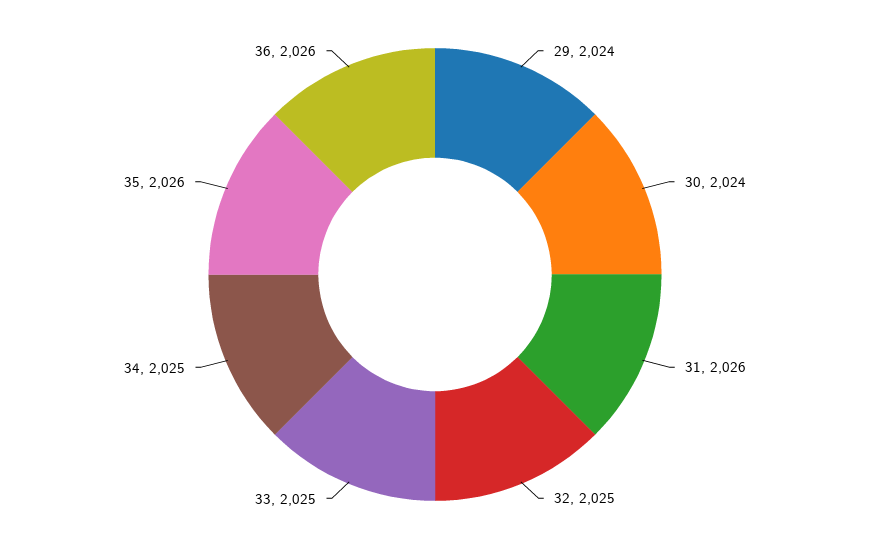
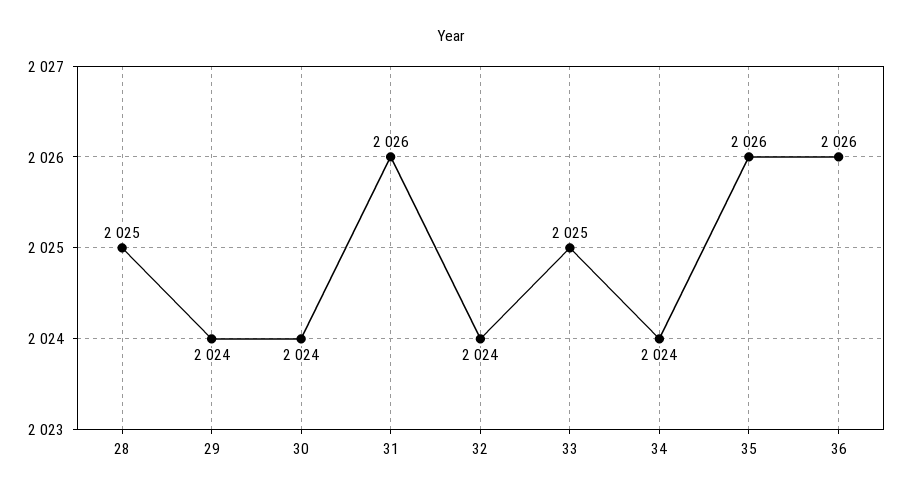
  {
    "29": 2024,
    "30": 2024,
    "31": 2026,
-   "32": 2025,
+   "32": 2024,
    "33": 2025,
-   "34": 2025,
+   "34": 2024,
    "35": 2026,
-   "36": 2026
+   "36": 2026,
+   "28": 2025
  }

